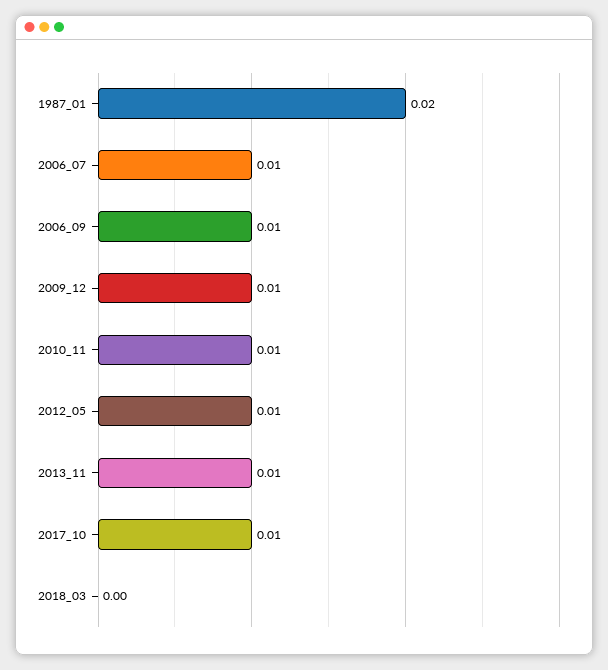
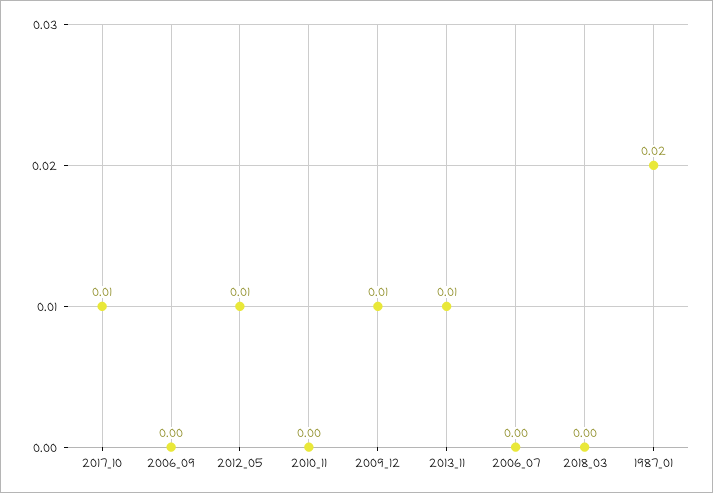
  {
    "1987_01": 0.02,
-   "2006_07": 0.01,
+   "2006_07": 0,
-   "2006_09": 0.01,
+   "2006_09": 0,
    "2009_12": 0.01,
-   "2010_11": 0.01,
+   "2010_11": 0,
    "2012_05": 0.01,
    "2013_11": 0.01,
    "2017_10": 0.01,
    "2018_03": 0
  }

